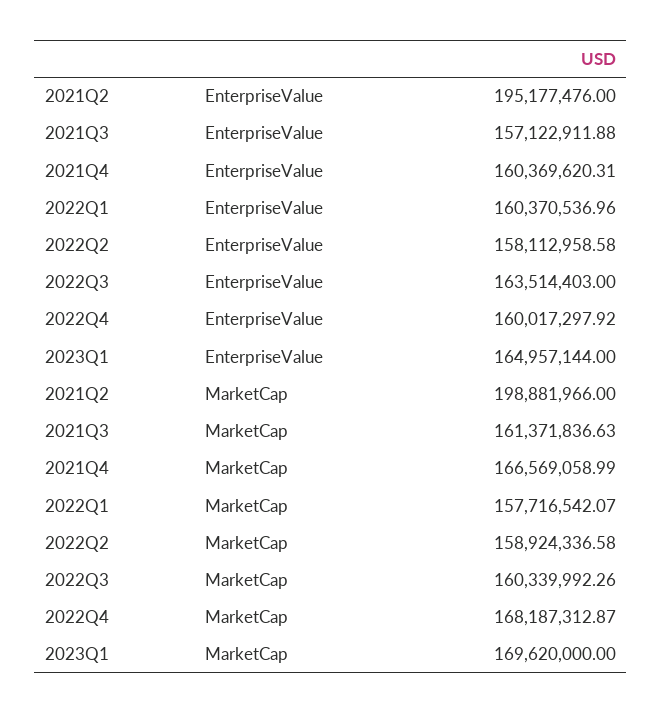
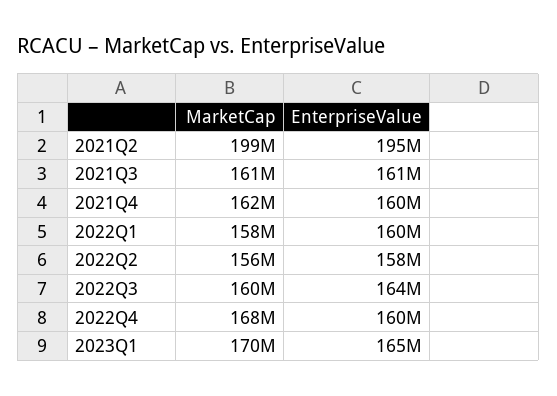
  {
    "2021Q2": {
      "EnterpriseValue": 195177476,
      "MarketCap": 198881966
    },
    "2021Q3": {
-     "EnterpriseValue": 157122911.88,
+     "EnterpriseValue": 161000000,
      "MarketCap": 161371836.63
    },
    "2021Q4": {
      "EnterpriseValue": 160369620.31,
-     "MarketCap": 166569058.99
+     "MarketCap": 162000000
    },
    "2022Q1": {
      "EnterpriseValue": 160370536.96,
      "MarketCap": 157716542.07
    },
    "2022Q2": {
      "EnterpriseValue": 158112958.58,
-     "MarketCap": 158924336.58
+     "MarketCap": 156000000
    },
    "2022Q3": {
      "EnterpriseValue": 163514403,
      "MarketCap": 160339992.26
    },
    "2022Q4": {
      "EnterpriseValue": 160017297.92,
      "MarketCap": 168187312.87
    },
    "2023Q1": {
      "EnterpriseValue": 164957144,
      "MarketCap": 169620000
    }
  }

